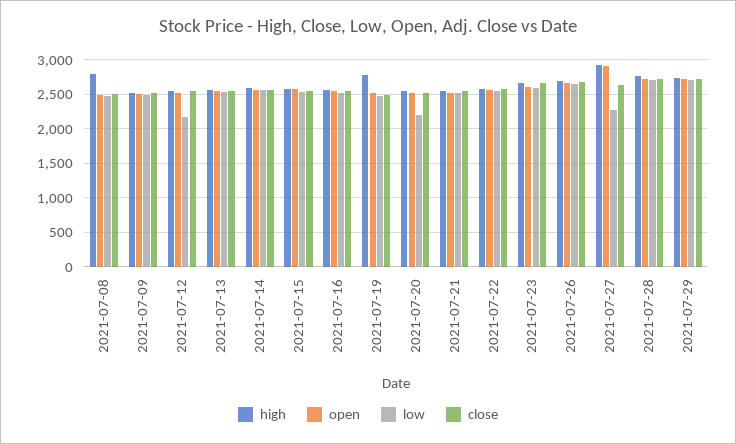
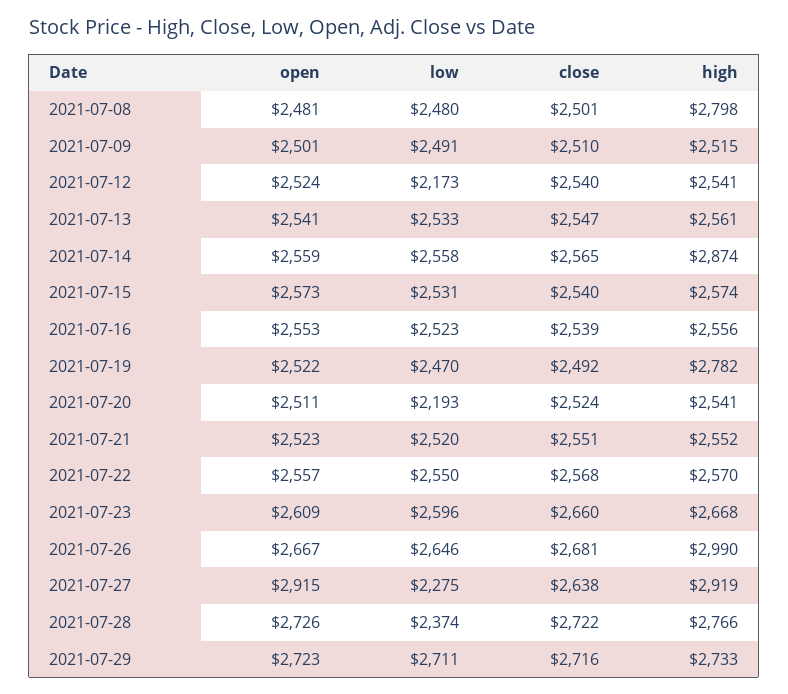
  {
    "high": {
      "2021-07-08": 2798,
      "2021-07-09": 2515,
      "2021-07-12": 2541,
      "2021-07-13": 2561,
-     "2021-07-14": 2600,
+     "2021-07-14": 2874,
      "2021-07-15": 2574,
      "2021-07-16": 2556,
      "2021-07-19": 2782,
      "2021-07-20": 2541,
      "2021-07-21": 2552,
      "2021-07-22": 2570,
      "2021-07-23": 2668,
-     "2021-07-26": 2700,
+     "2021-07-26": 2990,
      "2021-07-27": 2919,
      "2021-07-28": 2766,
      "2021-07-29": 2733
    },
    "open": {
      "2021-07-08": 2481,
      "2021-07-09": 2501,
      "2021-07-12": 2524,
      "2021-07-13": 2541,
      "2021-07-14": 2559,
      "2021-07-15": 2573,
      "2021-07-16": 2553,
      "2021-07-19": 2522,
      "2021-07-20": 2511,
      "2021-07-21": 2523,
      "2021-07-22": 2557,
      "2021-07-23": 2609,
      "2021-07-26": 2667,
      "2021-07-27": 2915,
      "2021-07-28": 2726,
      "2021-07-29": 2723
    },
    "low": {
      "2021-07-08": 2480,
      "2021-07-09": 2491,
      "2021-07-12": 2173,
      "2021-07-13": 2533,
      "2021-07-14": 2558,
      "2021-07-15": 2531,
      "2021-07-16": 2523,
      "2021-07-19": 2470,
      "2021-07-20": 2193,
      "2021-07-21": 2520,
      "2021-07-22": 2550,
      "2021-07-23": 2596,
      "2021-07-26": 2646,
      "2021-07-27": 2275,
-     "2021-07-28": 2700,
+     "2021-07-28": 2374,
      "2021-07-29": 2711
    },
    "close": {
      "2021-07-08": 2501,
      "2021-07-09": 2510,
      "2021-07-12": 2540,
      "2021-07-13": 2547,
      "2021-07-14": 2565,
      "2021-07-15": 2540,
      "2021-07-16": 2539,
      "2021-07-19": 2492,
      "2021-07-20": 2524,
      "2021-07-21": 2551,
      "2021-07-22": 2568,
      "2021-07-23": 2660,
      "2021-07-26": 2681,
      "2021-07-27": 2638,
      "2021-07-28": 2722,
      "2021-07-29": 2716
    }
  }

